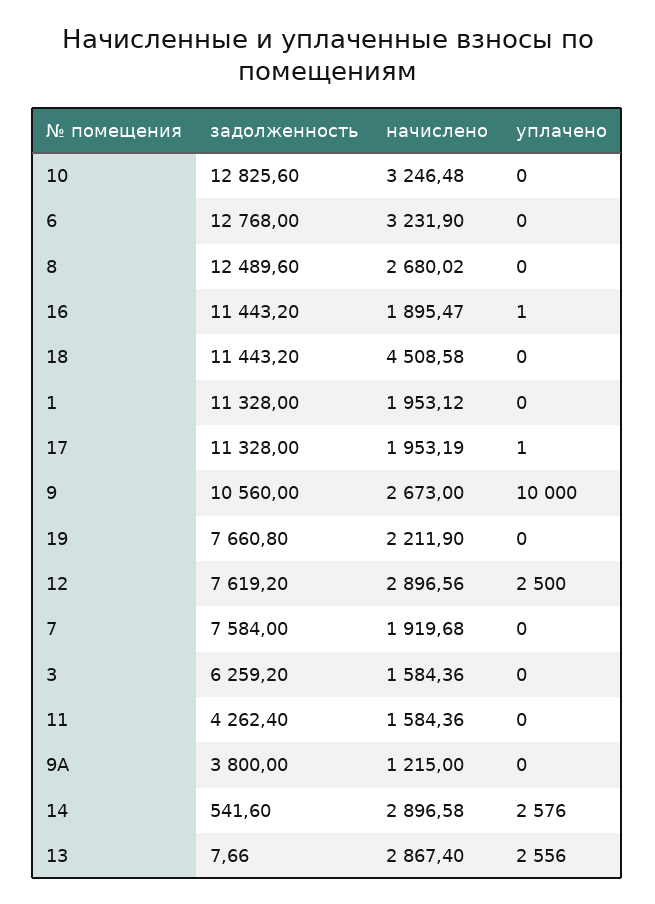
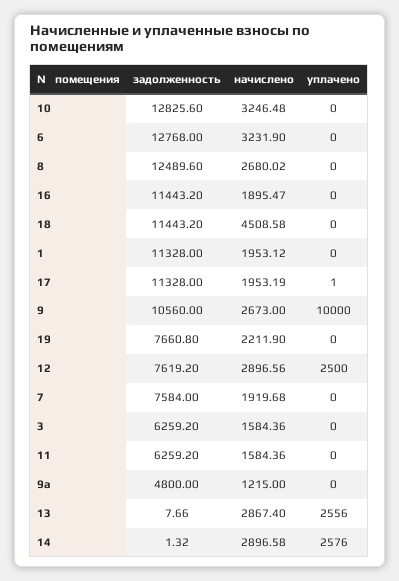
  {
    "задолженность": {
      "10": 12825.6,
      "6": 12768,
      "8": 12489.6,
      "16": 11443.2,
      "18": 11443.2,
      "1": 11328,
      "17": 11328,
      "9": 10560,
      "19": 7660.8,
      "12": 7619.2,
      "7": 7584,
      "3": 6259.2,
-     "11": 4262.4,
+     "11": 6259.2,
-     "9А": 3800,
+     "9А": 4800,
-     "14": 541.6,
+     "14": 1.32,
      "13": 7.66
    },
    "начислено": {
      "10": 3246.48,
      "6": 3231.9,
      "8": 2680.02,
      "16": 1895.47,
      "18": 4508.58,
      "1": 1953.12,
      "17": 1953.19,
      "9": 2673,
      "19": 2211.9,
      "12": 2896.56,
      "7": 1919.68,
      "3": 1584.36,
      "11": 1584.36,
      "9А": 1215,
      "14": 2896.58,
      "13": 2867.4
    },
    "уплачено": {
      "10": 0,
      "6": 0,
      "8": 0,
-     "16": 1,
+     "16": 0,
      "18": 0,
      "1": 0,
      "17": 1,
      "9": 10000,
      "19": 0,
      "12": 2500,
      "7": 0,
      "3": 0,
      "11": 0,
      "9А": 0,
      "14": 2576,
      "13": 2556
    }
  }

